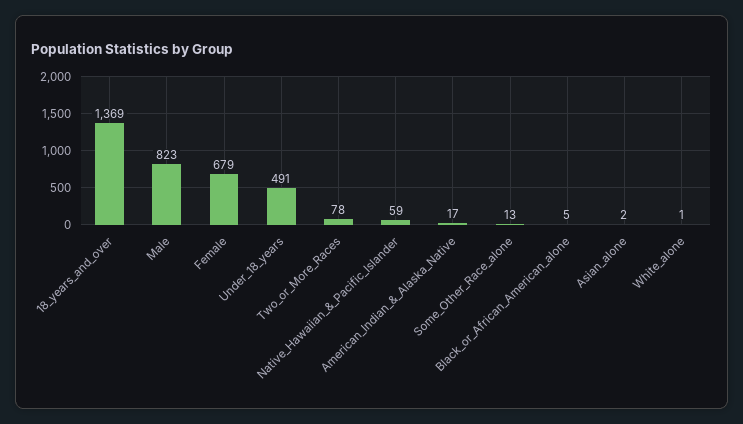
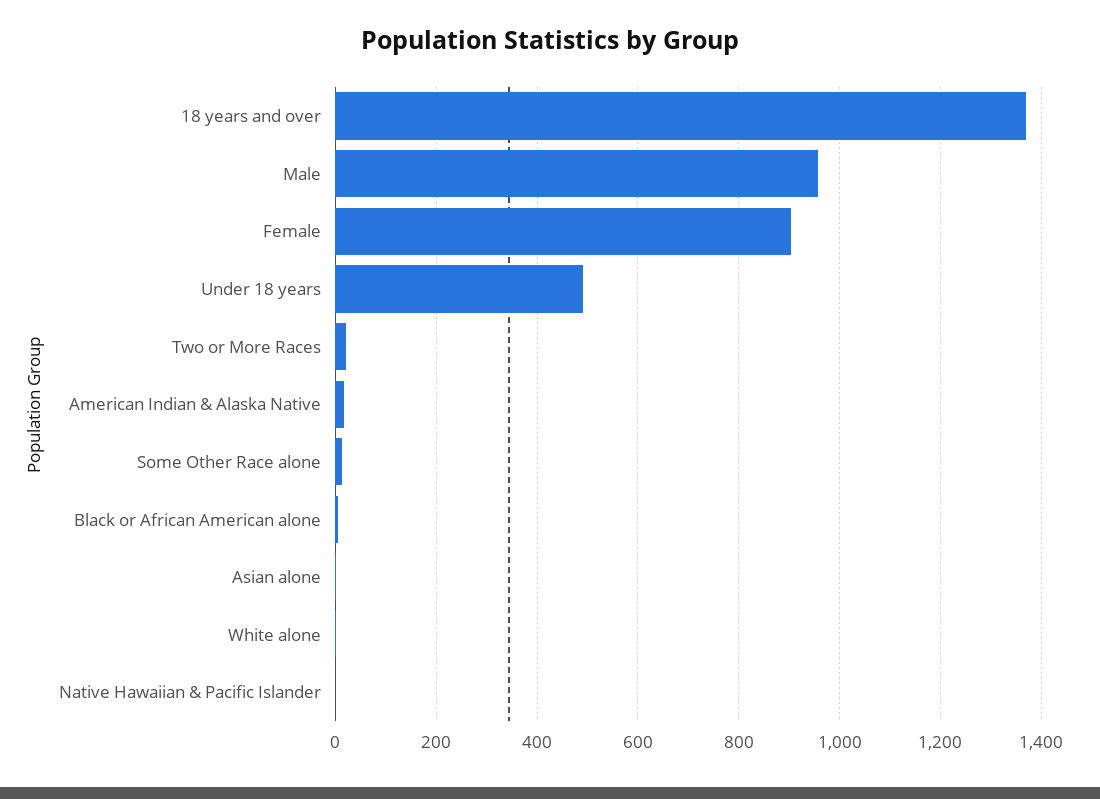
  {
    "18_years_and_over": 1369,
-   "Male": 823,
+   "Male": 960,
-   "Female": 679,
+   "Female": 900,
    "Under_18_years": 491,
-   "Two_or_More_Races": 78,
+   "Two_or_More_Races": 20,
-   "Native_Hawaiian_&_Pacific_Islander": 59,
+   "Native_Hawaiian_&_Pacific_Islander": 0,
    "American_Indian_&_Alaska_Native": 17,
    "Some_Other_Race_alone": 13,
    "Black_or_African_American_alone": 5,
    "Asian_alone": 2,
    "White_alone": 1
  }

